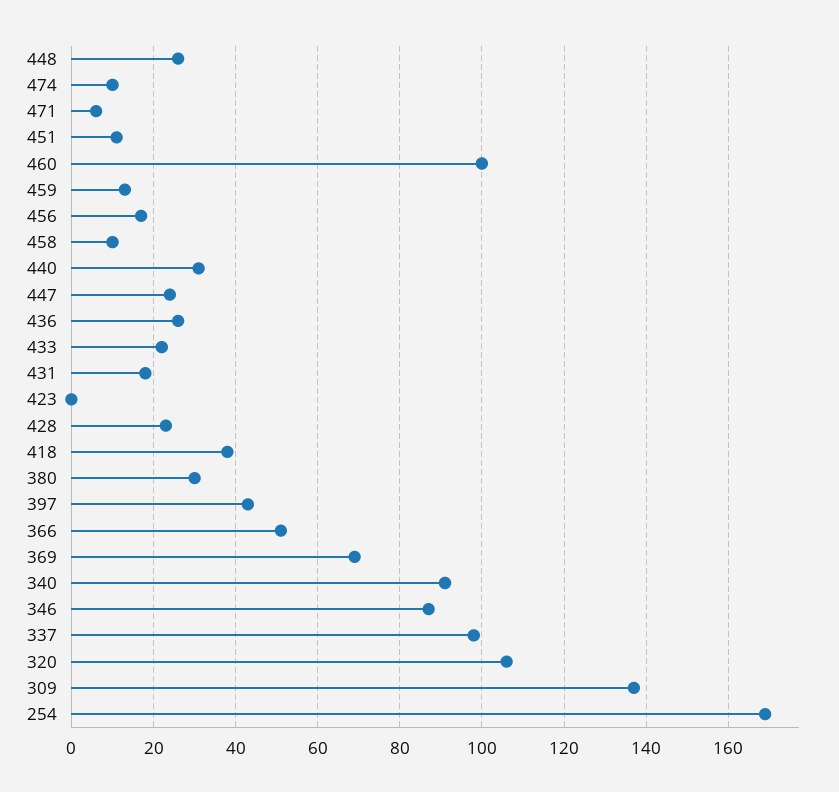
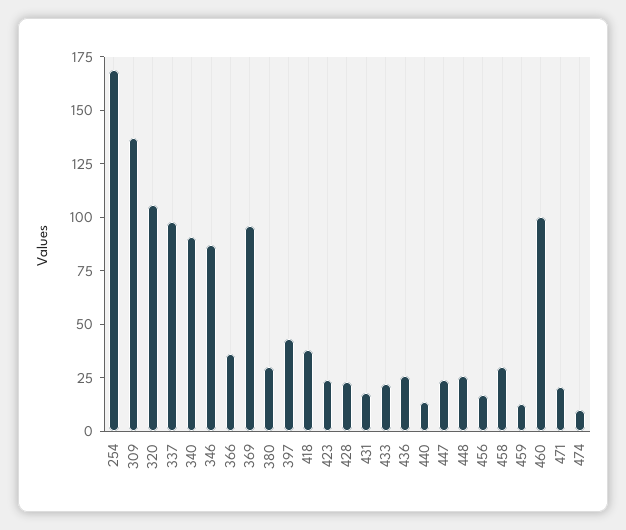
  {
    "448": 25,
    "474": 10,
-   "471": 5,
+   "471": 20,
-   "451": 10,
    "460": 100,
    "459": 15,
    "456": 15,
-   "458": 10,
+   "458": 30,
-   "440": 30,
+   "440": 15,
    "447": 25,
    "436": 25,
    "433": 20,
    "431": 20,
-   "423": 0,
+   "423": 25,
    "428": 25,
    "418": 40,
    "380": 30,
    "397": 45,
-   "366": 50,
+   "366": 35,
-   "369": 70,
+   "369": 95,
    "340": 90,
    "346": 85,
    "337": 100,
    "320": 105,
    "309": 135,
    "254": 170
  }

